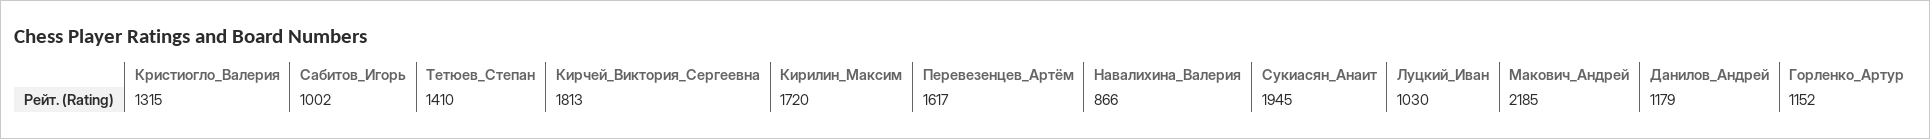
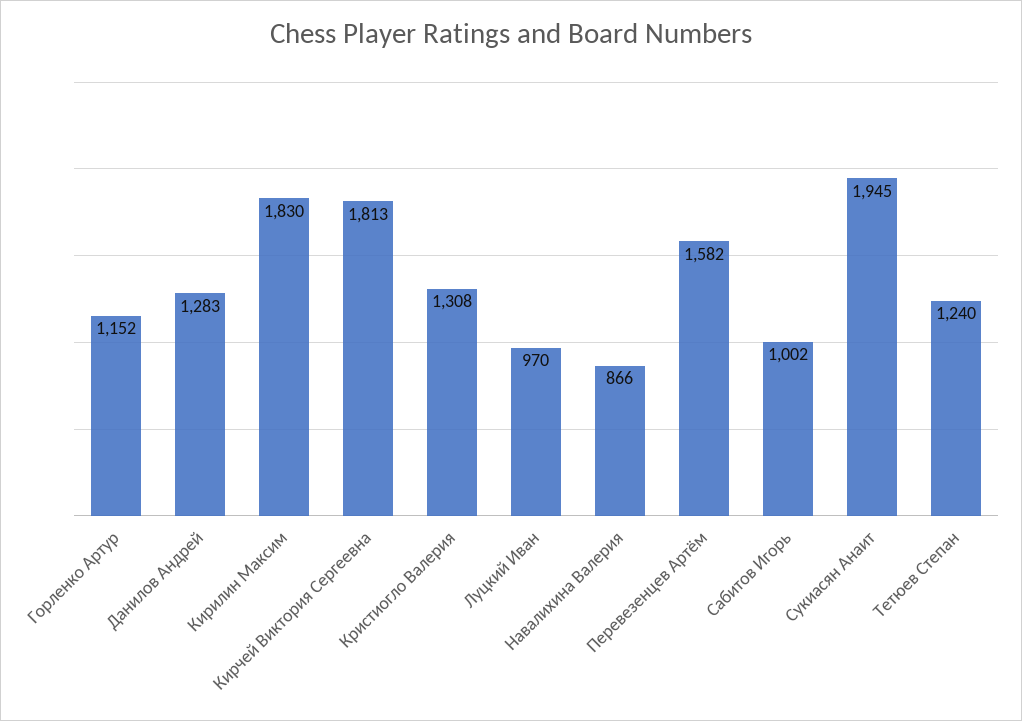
  {
-   "Кристиогло_Валерия": 1315,
+   "Кристиогло_Валерия": 1308,
    "Сабитов_Игорь": 1002,
-   "Тетюев_Степан": 1410,
+   "Тетюев_Степан": 1240,
    "Кирчей_Виктория_Сергеевна": 1813,
-   "Кирилин_Максим": 1720,
+   "Кирилин_Максим": 1830,
-   "Перевезенцев_Артём": 1617,
+   "Перевезенцев_Артём": 1582,
    "Навалихина_Валерия": 866,
    "Сукиасян_Анаит": 1945,
-   "Луцкий_Иван": 1030,
+   "Луцкий_Иван": 970,
-   "Макович_Андрей": 2185,
-   "Данилов_Андрей": 1179,
+   "Данилов_Андрей": 1283,
    "Горленко_Артур": 1152
  }

